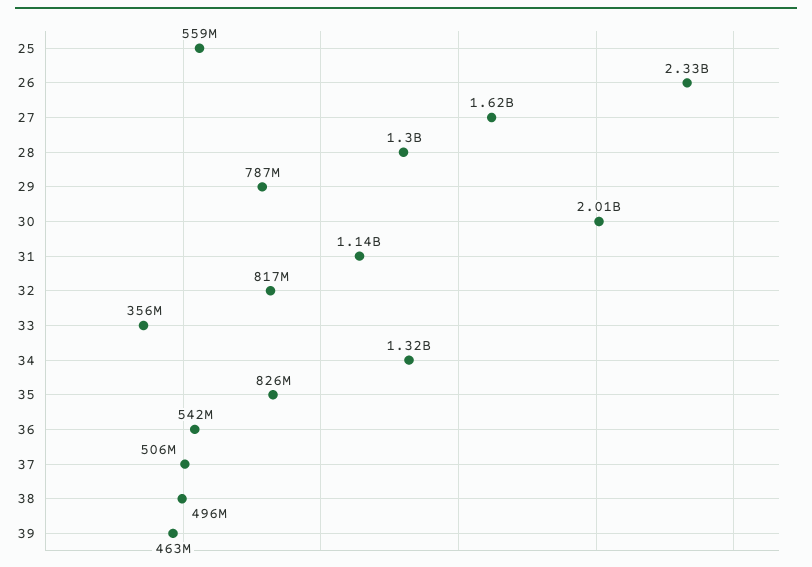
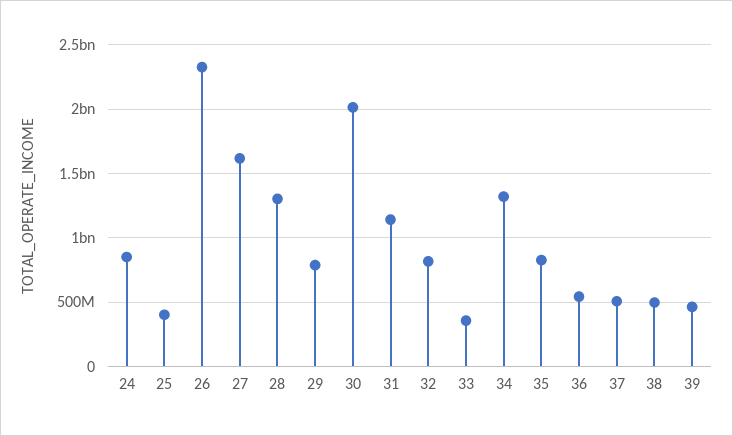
  {
-   "25": 559000000,
+   "25": 400000000,
    "26": 2330000000,
    "27": 1620000000,
    "28": 1300000000,
    "29": 787000000,
    "30": 2010000000,
    "31": 1140000000,
    "32": 817000000,
    "33": 356000000,
    "34": 1320000000,
    "35": 826000000,
    "36": 542000000,
    "37": 506000000,
    "38": 496000000,
-   "39": 463000000
+   "39": 463000000,
+   "24": 850000000
  }

